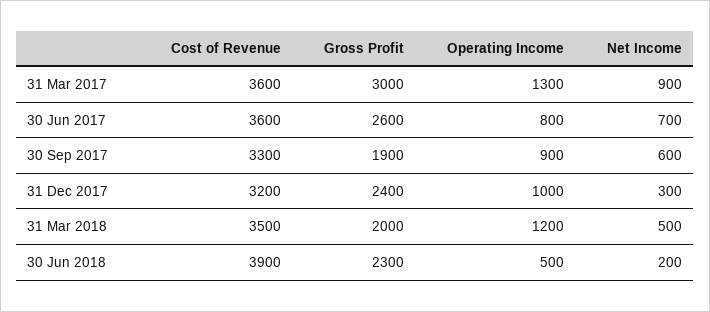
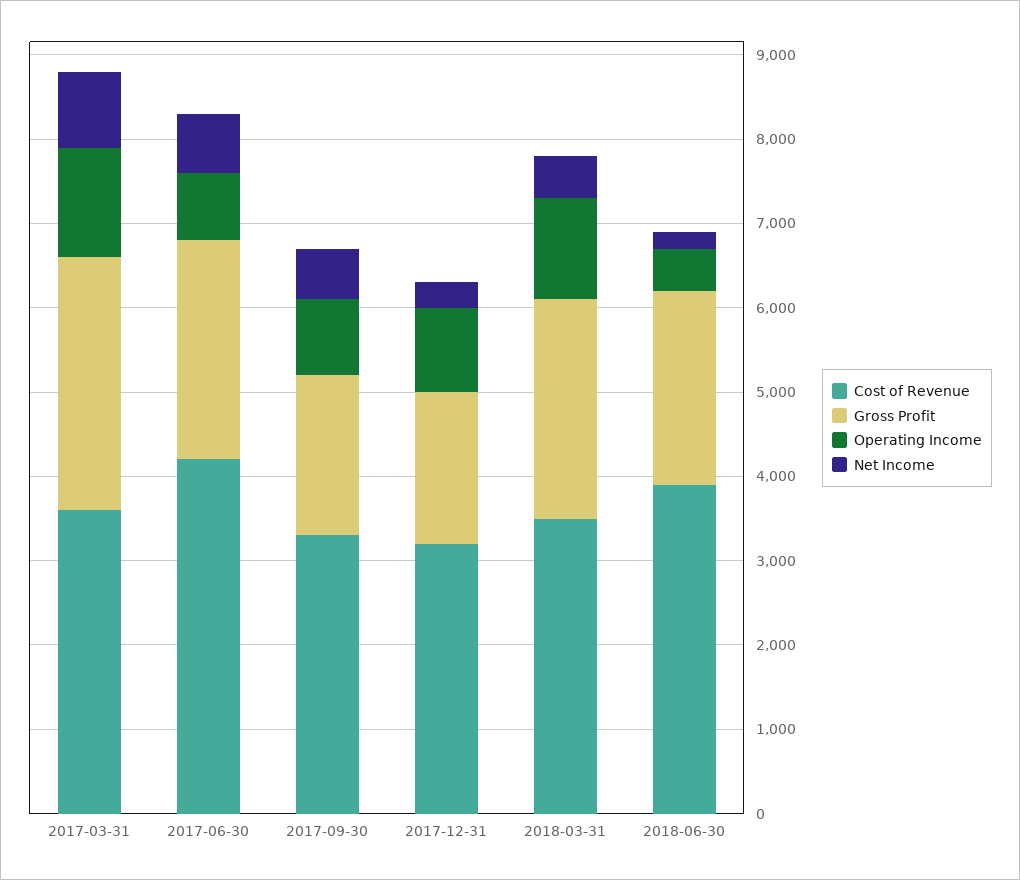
  {
    "Cost of Revenue": {
      "31 Mar 2017": 3600,
-     "30 Jun 2017": 3600,
+     "30 Jun 2017": 4200,
      "30 Sep 2017": 3300,
      "31 Dec 2017": 3200,
      "31 Mar 2018": 3500,
      "30 Jun 2018": 3900
    },
    "Gross Profit": {
      "31 Mar 2017": 3000,
      "30 Jun 2017": 2600,
      "30 Sep 2017": 1900,
-     "31 Dec 2017": 2400,
+     "31 Dec 2017": 1800,
-     "31 Mar 2018": 2000,
+     "31 Mar 2018": 2600,
      "30 Jun 2018": 2300
    },
    "Operating Income": {
      "31 Mar 2017": 1300,
      "30 Jun 2017": 800,
      "30 Sep 2017": 900,
      "31 Dec 2017": 1000,
      "31 Mar 2018": 1200,
      "30 Jun 2018": 500
    },
    "Net Income": {
      "31 Mar 2017": 900,
      "30 Jun 2017": 700,
      "30 Sep 2017": 600,
      "31 Dec 2017": 300,
      "31 Mar 2018": 500,
      "30 Jun 2018": 200
    }
  }

